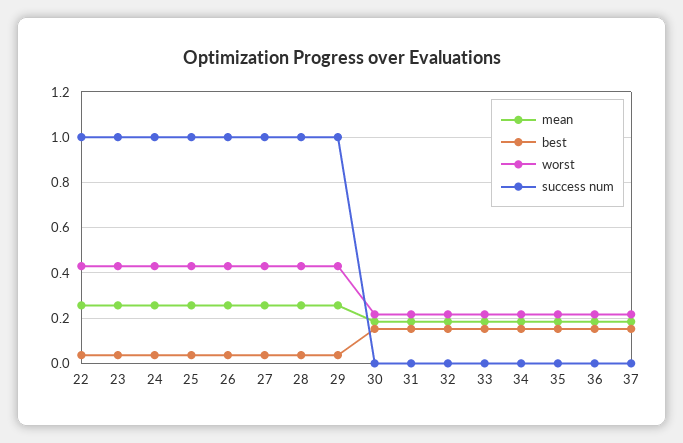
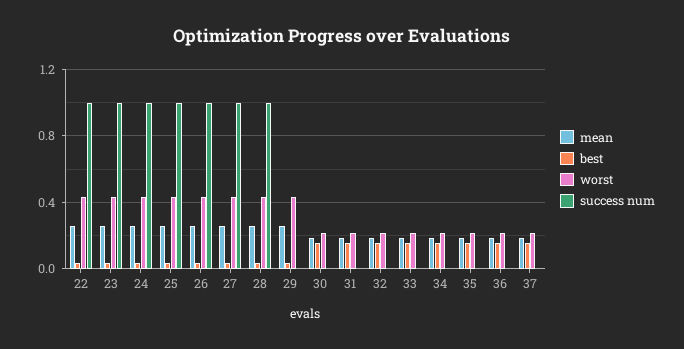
  {
    "mean": {
      "22": 0.25,
      "23": 0.25,
      "24": 0.25,
      "25": 0.25,
      "26": 0.25,
      "27": 0.25,
      "28": 0.25,
      "29": 0.25,
      "30": 0.2,
      "31": 0.2,
      "32": 0.2,
      "33": 0.2,
      "34": 0.2,
      "35": 0.2,
      "36": 0.2,
      "37": 0.2
    },
    "best": {
      "22": 0.05,
      "23": 0.05,
      "24": 0.05,
      "25": 0.05,
      "26": 0.05,
      "27": 0.05,
      "28": 0.05,
      "29": 0.05,
      "30": 0.15,
      "31": 0.15,
      "32": 0.15,
      "33": 0.15,
      "34": 0.15,
      "35": 0.15,
      "36": 0.15,
      "37": 0.15
    },
    "worst": {
      "22": 0.45,
      "23": 0.45,
      "24": 0.45,
      "25": 0.45,
      "26": 0.45,
      "27": 0.45,
      "28": 0.45,
      "29": 0.45,
      "30": 0.2,
      "31": 0.2,
      "32": 0.2,
      "33": 0.2,
      "34": 0.2,
      "35": 0.2,
      "36": 0.2,
      "37": 0.2
    },
    "success num": {
      "22": 1,
      "23": 1,
      "24": 1,
      "25": 1,
      "26": 1,
      "27": 1,
      "28": 1,
-     "29": 1,
+     "29": 0,
      "30": 0,
      "31": 0,
      "32": 0,
      "33": 0,
      "34": 0,
      "35": 0,
      "36": 0,
      "37": 0
    }
  }

